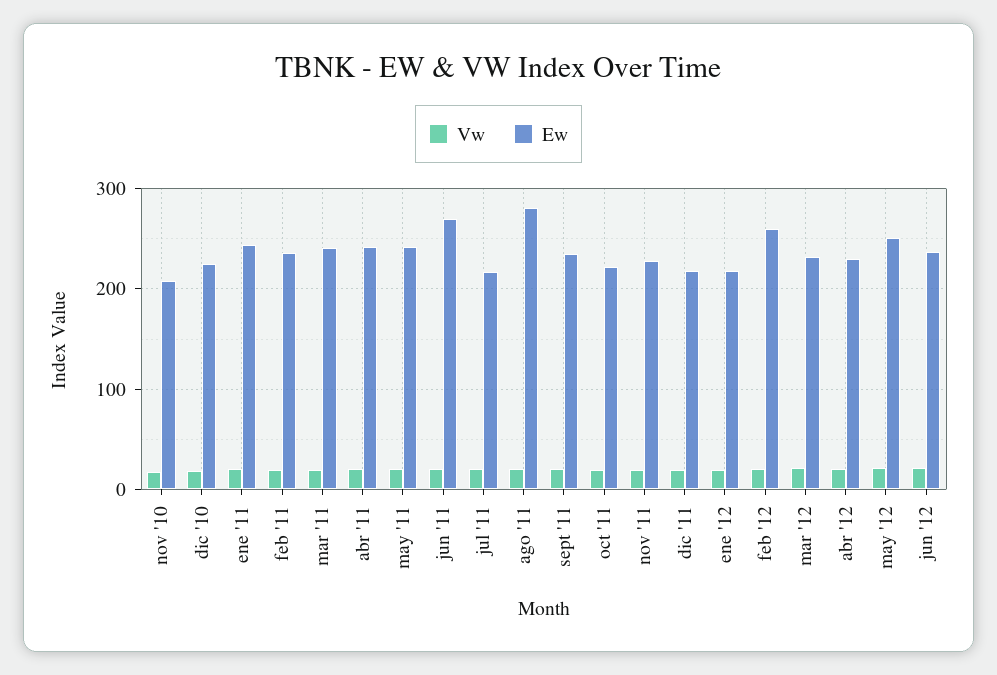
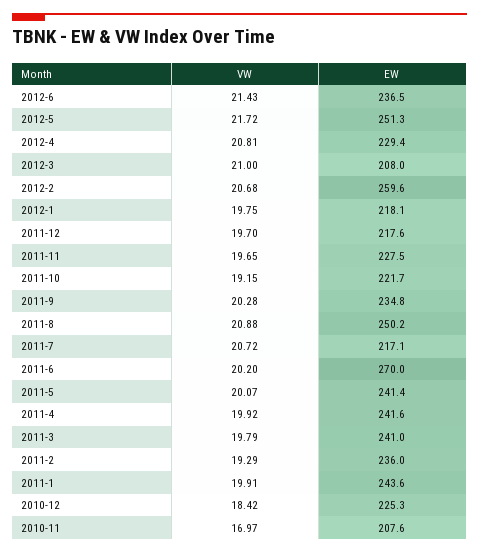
  {
    "Vw": {
      "nov '10": 16.97,
      "dic '10": 18.42,
      "ene '11": 19.91,
      "feb '11": 19.29,
      "mar '11": 19.79,
      "abr '11": 19.92,
      "may '11": 20.07,
      "jun '11": 20.2,
      "jul '11": 20.72,
      "ago '11": 20.88,
      "sept '11": 20.28,
      "oct '11": 19.15,
      "nov '11": 19.65,
      "dic '11": 19.7,
      "ene '12": 19.75,
      "feb '12": 20.68,
      "mar '12": 21,
      "abr '12": 20.81,
      "may '12": 21.72,
      "jun '12": 21.43
    },
    "Ew": {
      "nov '10": 207.6,
      "dic '10": 225.3,
      "ene '11": 243.6,
      "feb '11": 236,
      "mar '11": 241,
      "abr '11": 241.6,
      "may '11": 241.4,
      "jun '11": 270,
      "jul '11": 217.1,
-     "ago '11": 280,
+     "ago '11": 250.2,
      "sept '11": 234.8,
      "oct '11": 221.7,
      "nov '11": 227.5,
      "dic '11": 217.6,
      "ene '12": 218.1,
      "feb '12": 259.6,
-     "mar '12": 230,
+     "mar '12": 208,
      "abr '12": 229.4,
      "may '12": 251.3,
      "jun '12": 236.5
    }
  }

